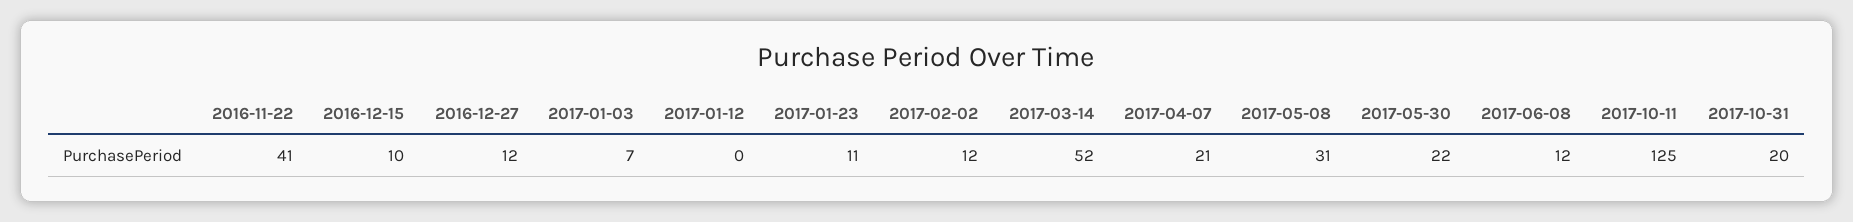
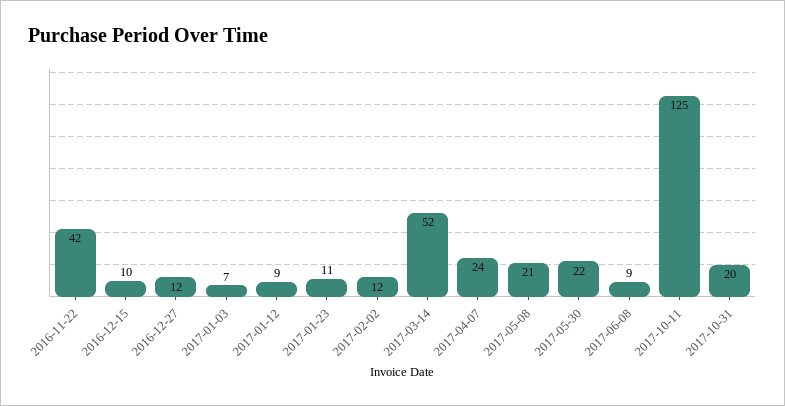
  {
-   "2016-11-22": 41,
+   "2016-11-22": 42,
    "2016-12-15": 10,
    "2016-12-27": 12,
    "2017-01-03": 7,
-   "2017-01-12": 0,
+   "2017-01-12": 9,
    "2017-01-23": 11,
    "2017-02-02": 12,
    "2017-03-14": 52,
-   "2017-04-07": 21,
+   "2017-04-07": 24,
-   "2017-05-08": 31,
+   "2017-05-08": 21,
    "2017-05-30": 22,
-   "2017-06-08": 12,
+   "2017-06-08": 9,
    "2017-10-11": 125,
    "2017-10-31": 20
  }

